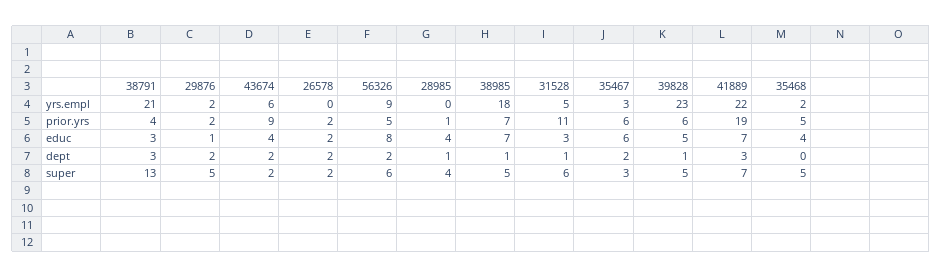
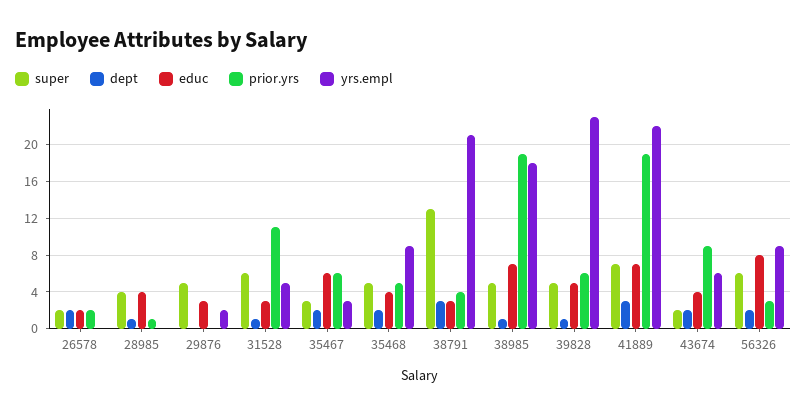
  {
    "yrs.empl": {
      "38791": 21,
      "29876": 2,
      "43674": 6,
      "26578": 0,
      "56326": 9,
      "28985": 0,
      "38985": 18,
      "31528": 5,
      "35467": 3,
      "39828": 23,
      "41889": 22,
-     "35468": 2
+     "35468": 9
    },
    "prior.yrs": {
      "38791": 4,
-     "29876": 2,
+     "29876": 0,
      "43674": 9,
      "26578": 2,
-     "56326": 5,
+     "56326": 3,
      "28985": 1,
-     "38985": 7,
+     "38985": 19,
      "31528": 11,
      "35467": 6,
      "39828": 6,
      "41889": 19,
      "35468": 5
    },
    "educ": {
      "38791": 3,
-     "29876": 1,
+     "29876": 3,
      "43674": 4,
      "26578": 2,
      "56326": 8,
      "28985": 4,
      "38985": 7,
      "31528": 3,
      "35467": 6,
      "39828": 5,
      "41889": 7,
      "35468": 4
    },
    "dept": {
      "38791": 3,
-     "29876": 2,
+     "29876": 0,
      "43674": 2,
      "26578": 2,
      "56326": 2,
      "28985": 1,
      "38985": 1,
      "31528": 1,
      "35467": 2,
      "39828": 1,
      "41889": 3,
-     "35468": 0
+     "35468": 2
    },
    "super": {
      "38791": 13,
      "29876": 5,
      "43674": 2,
      "26578": 2,
      "56326": 6,
      "28985": 4,
      "38985": 5,
      "31528": 6,
      "35467": 3,
      "39828": 5,
      "41889": 7,
      "35468": 5
    }
  }

